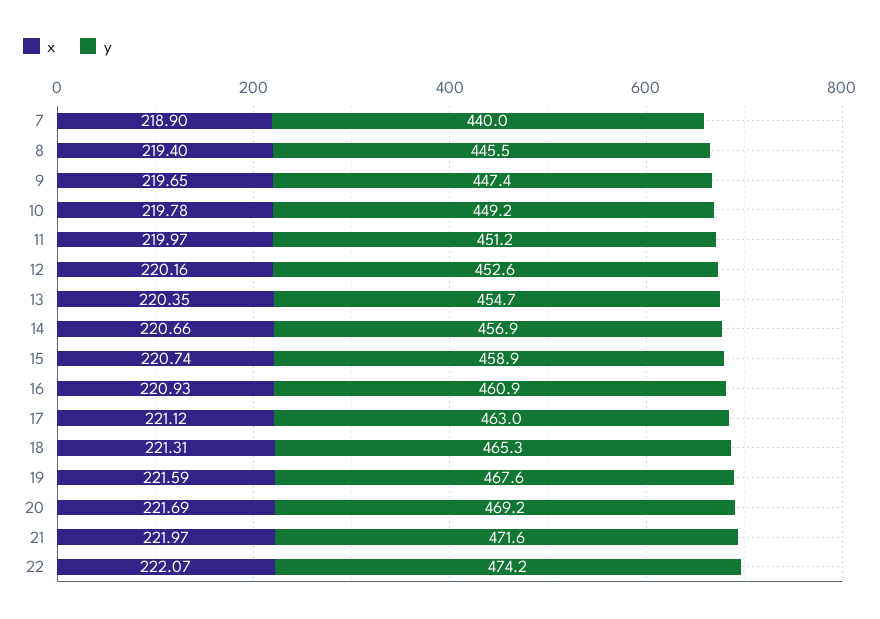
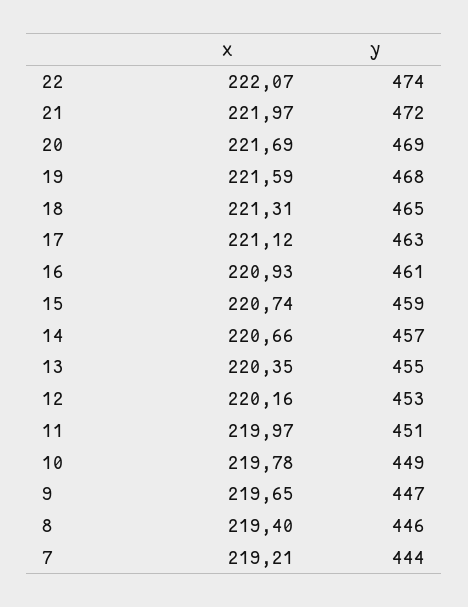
  {
    "x": {
-     "7": 218.9,
+     "7": 219.21,
      "8": 219.4,
      "9": 219.65,
      "10": 219.78,
      "11": 219.97,
      "12": 220.16,
      "13": 220.35,
      "14": 220.66,
      "15": 220.74,
      "16": 220.93,
      "17": 221.12,
      "18": 221.31,
      "19": 221.59,
      "20": 221.69,
      "21": 221.97,
      "22": 222.07
    },
    "y": {
-     "7": 440,
+     "7": 444,
      "8": 445.5,
      "9": 447.4,
      "10": 449.2,
      "11": 451.2,
      "12": 452.6,
      "13": 454.7,
      "14": 456.9,
      "15": 458.9,
      "16": 460.9,
      "17": 463,
      "18": 465.3,
      "19": 467.6,
      "20": 469.2,
      "21": 471.6,
      "22": 474.2
    }
  }

